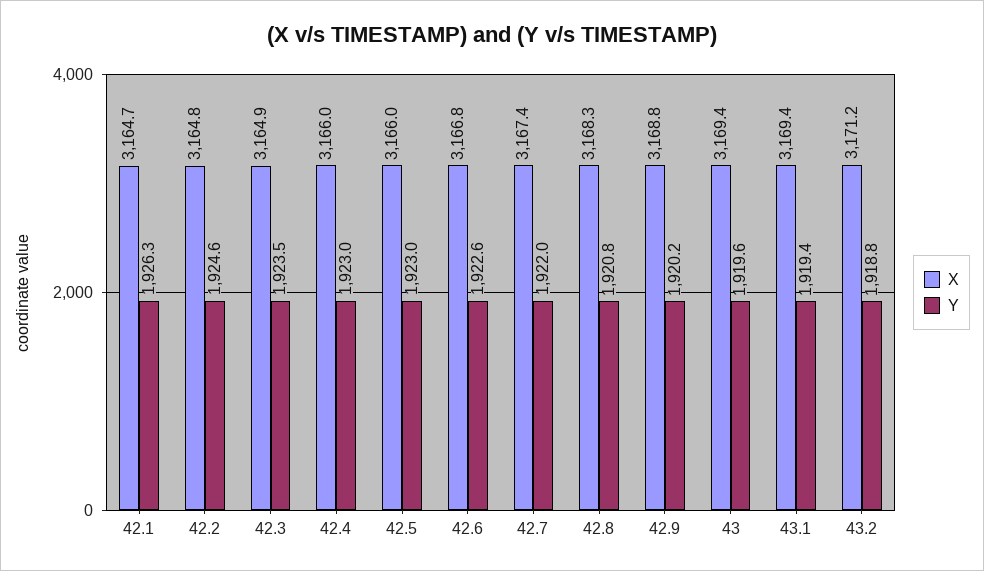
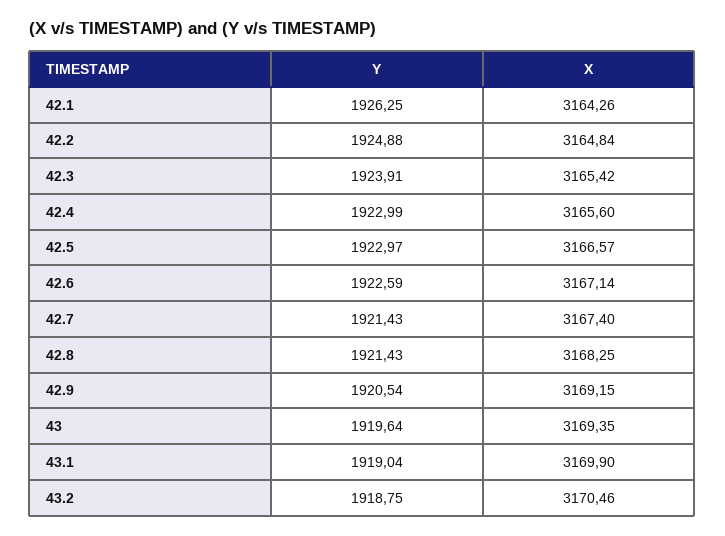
  {
    "X": {
-     "42.1": 3164.7,
+     "42.1": 3164.26,
      "42.2": 3164.84,
-     "42.3": 3164.9,
+     "42.3": 3165.42,
-     "42.4": 3166,
+     "42.4": 3165.6,
-     "42.5": 3166,
+     "42.5": 3166.57,
-     "42.6": 3166.8,
+     "42.6": 3167.14,
      "42.7": 3167.4,
      "42.8": 3168.25,
-     "42.9": 3168.8,
+     "42.9": 3169.15,
      "43": 3169.35,
-     "43.1": 3169.4,
+     "43.1": 3169.9,
-     "43.2": 3171.2
+     "43.2": 3170.46
    },
    "Y": {
      "42.1": 1926.25,
-     "42.2": 1924.6,
+     "42.2": 1924.88,
-     "42.3": 1923.5,
+     "42.3": 1923.91,
      "42.4": 1922.99,
      "42.5": 1922.97,
      "42.6": 1922.59,
-     "42.7": 1922,
+     "42.7": 1921.43,
-     "42.8": 1920.8,
+     "42.8": 1921.43,
-     "42.9": 1920.2,
+     "42.9": 1920.54,
      "43": 1919.64,
-     "43.1": 1919.4,
+     "43.1": 1919.04,
      "43.2": 1918.75
    }
  }

